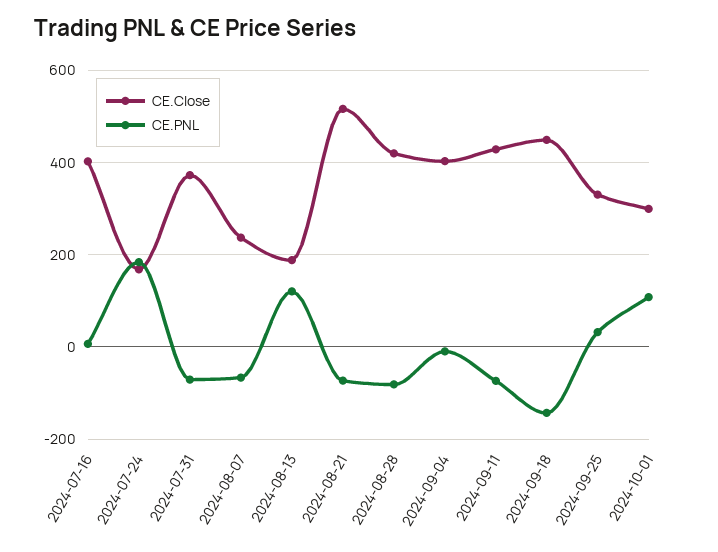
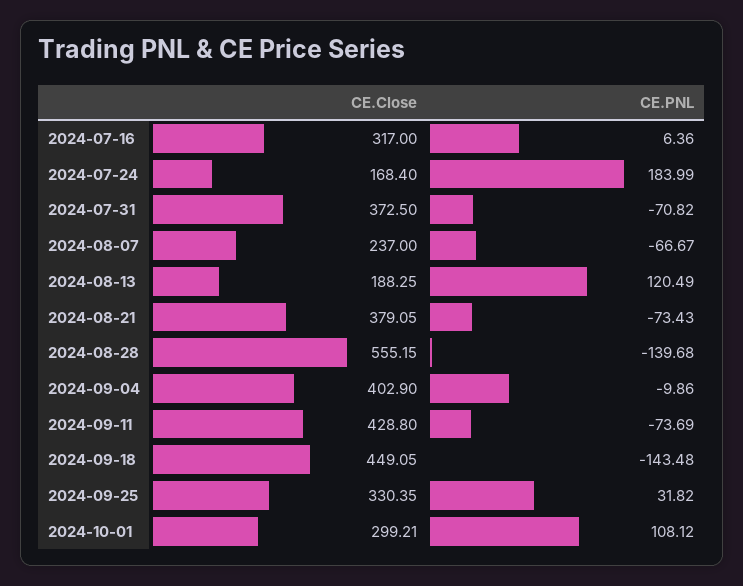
  {
    "CE.Close": {
-     "2024-07-16": 400,
+     "2024-07-16": 317,
      "2024-07-24": 168.4,
      "2024-07-31": 372.5,
      "2024-08-07": 237,
      "2024-08-13": 188.25,
-     "2024-08-21": 520,
+     "2024-08-21": 379.05,
-     "2024-08-28": 420,
+     "2024-08-28": 555.15,
      "2024-09-04": 402.9,
      "2024-09-11": 428.8,
      "2024-09-18": 449.05,
      "2024-09-25": 330.35,
      "2024-10-01": 299.21
    },
    "CE.PNL": {
      "2024-07-16": 6.36,
      "2024-07-24": 183.99,
      "2024-07-31": -70.82,
      "2024-08-07": -66.67,
      "2024-08-13": 120.49,
      "2024-08-21": -73.43,
-     "2024-08-28": -80,
+     "2024-08-28": -139.68,
      "2024-09-04": -9.86,
      "2024-09-11": -73.69,
      "2024-09-18": -143.48,
      "2024-09-25": 31.82,
      "2024-10-01": 108.12
    }
  }

